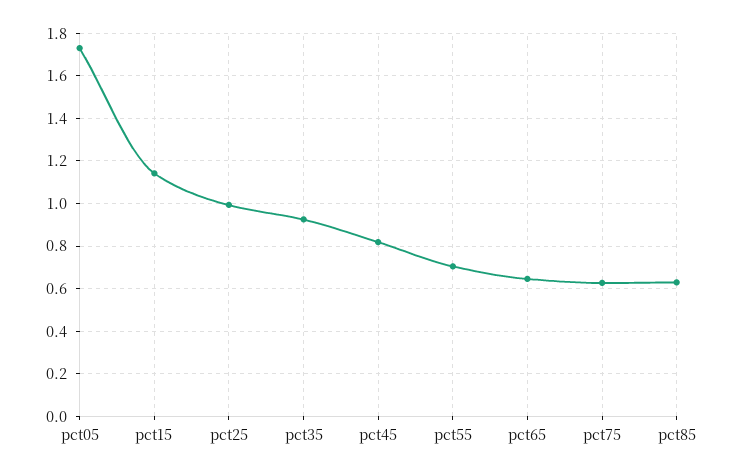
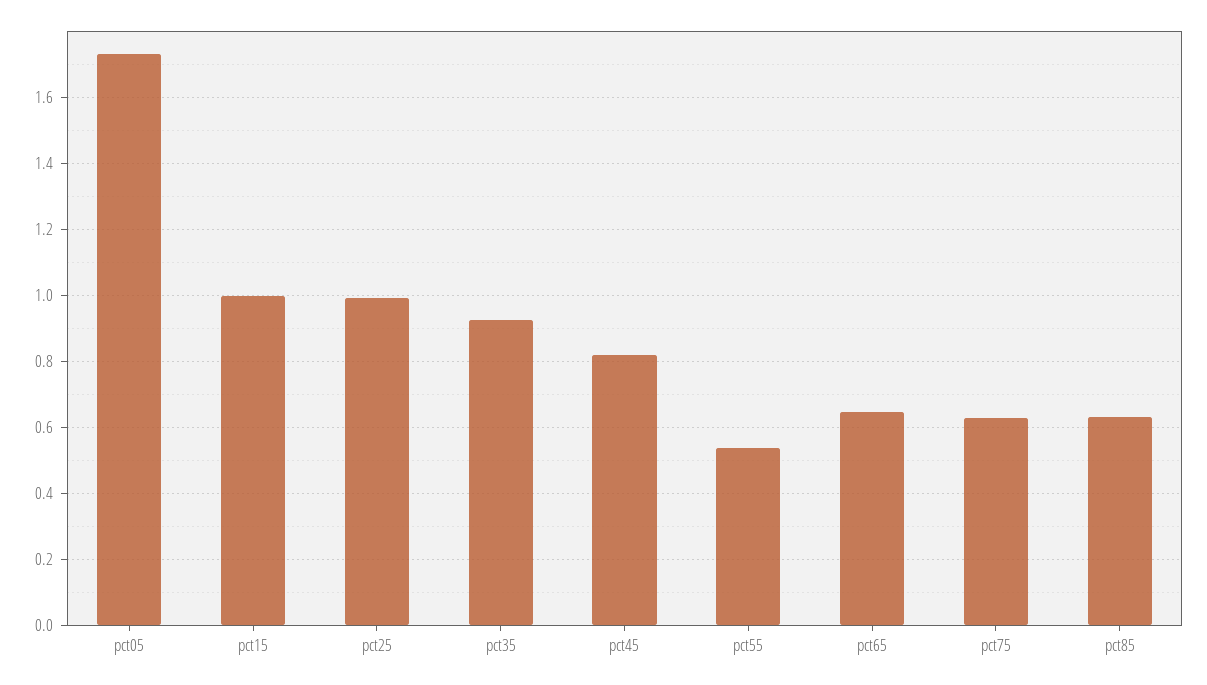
  {
    "pct05": 1.74,
-   "pct15": 1.15,
+   "pct15": 1,
    "pct25": 1,
    "pct35": 0.92,
    "pct45": 0.82,
-   "pct55": 0.7,
+   "pct55": 0.54,
    "pct65": 0.64,
    "pct75": 0.62,
    "pct85": 0.64
  }

